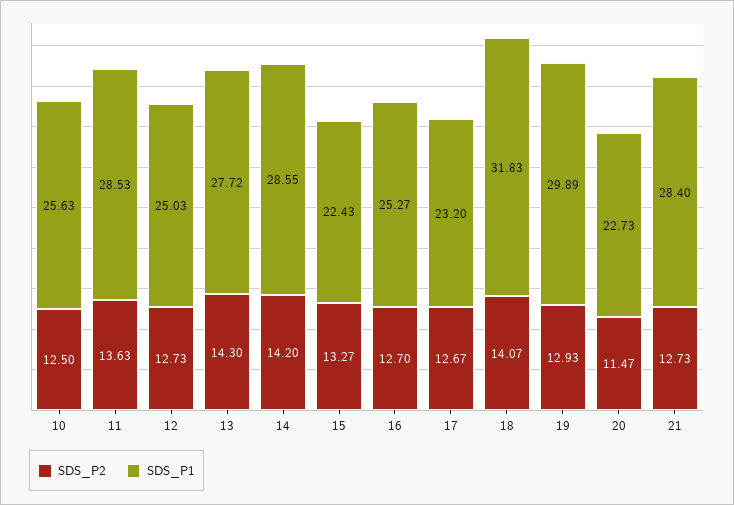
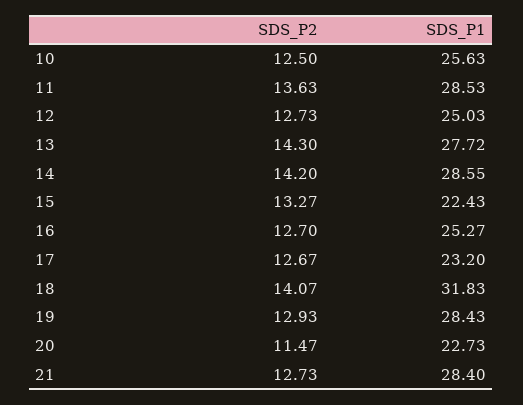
  {
    "SDS_P2": {
      "10": 12.5,
      "11": 13.63,
      "12": 12.73,
      "13": 14.3,
      "14": 14.2,
      "15": 13.27,
      "16": 12.7,
      "17": 12.67,
      "18": 14.07,
      "19": 12.93,
      "20": 11.47,
      "21": 12.73
    },
    "SDS_P1": {
      "10": 25.63,
      "11": 28.53,
      "12": 25.03,
      "13": 27.72,
      "14": 28.55,
      "15": 22.43,
      "16": 25.27,
      "17": 23.2,
      "18": 31.83,
-     "19": 29.89,
+     "19": 28.43,
      "20": 22.73,
      "21": 28.4
    }
  }

